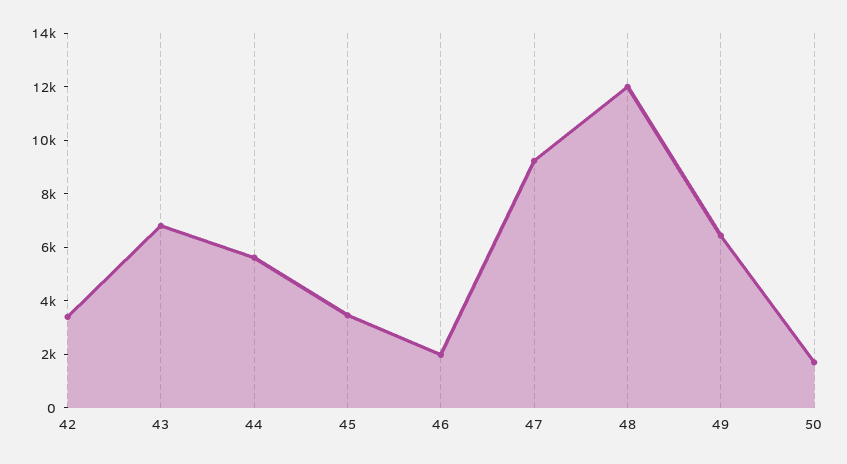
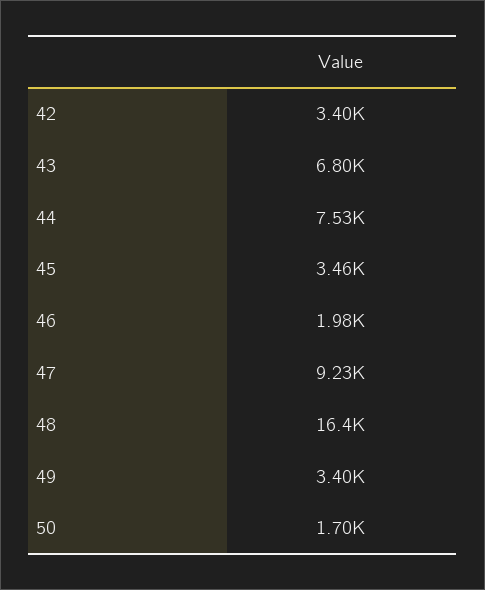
  {
    "42": 3400,
    "43": 6800,
-   "44": 5500,
+   "44": 7530,
    "45": 3460,
    "46": 1980,
    "47": 9230,
-   "48": 12000,
+   "48": 16400,
-   "49": 6500,
+   "49": 3400,
    "50": 1700
  }

